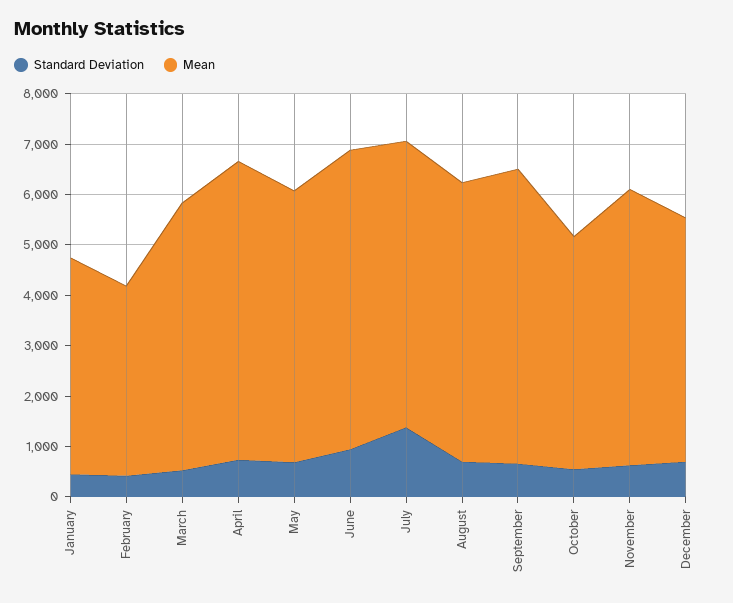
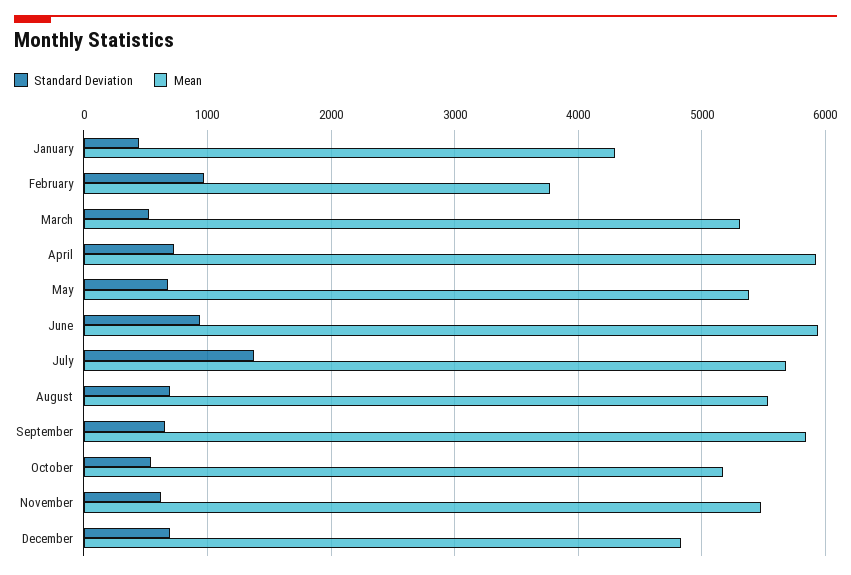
  {
    "Standard Deviation": {
      "January": 400,
-     "February": 400,
+     "February": 1000,
      "March": 500,
      "April": 700,
      "May": 700,
      "June": 900,
      "July": 1400,
      "August": 700,
      "September": 700,
      "October": 500,
      "November": 600,
      "December": 700
    },
    "Mean": {
      "January": 4300,
      "February": 3800,
      "March": 5300,
      "April": 5900,
      "May": 5400,
      "June": 5900,
      "July": 5700,
      "August": 5500,
      "September": 5800,
-     "October": 4600,
+     "October": 5200,
      "November": 5500,
      "December": 4800
    }
  }

